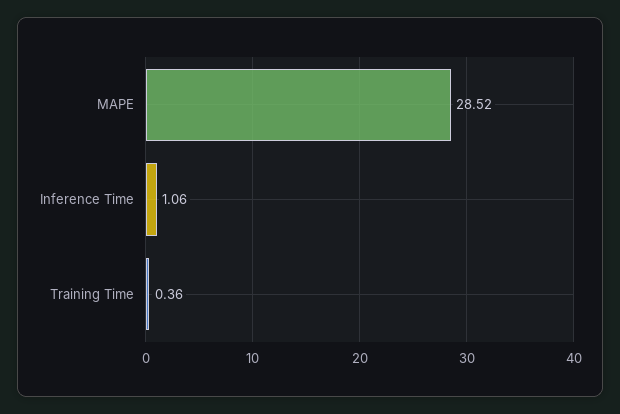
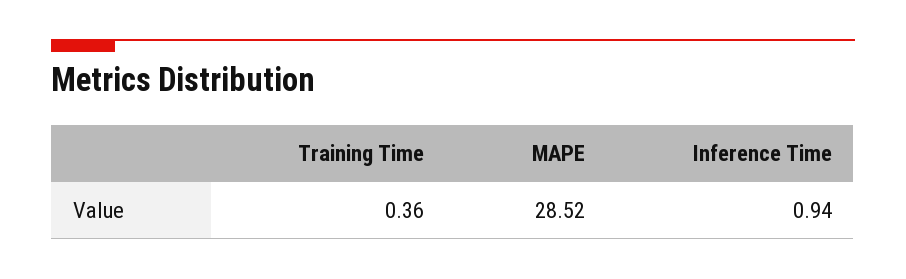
  {
    "MAPE": 28.52,
-   "Inference Time": 1.06,
+   "Inference Time": 0.94,
    "Training Time": 0.36
  }

